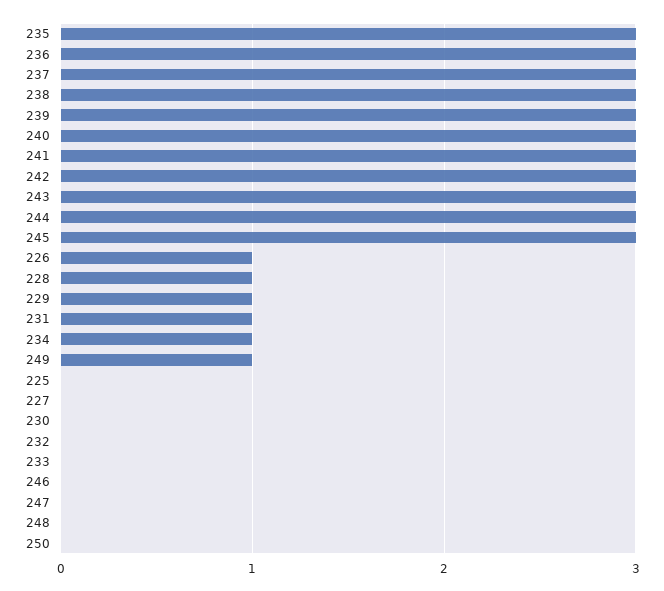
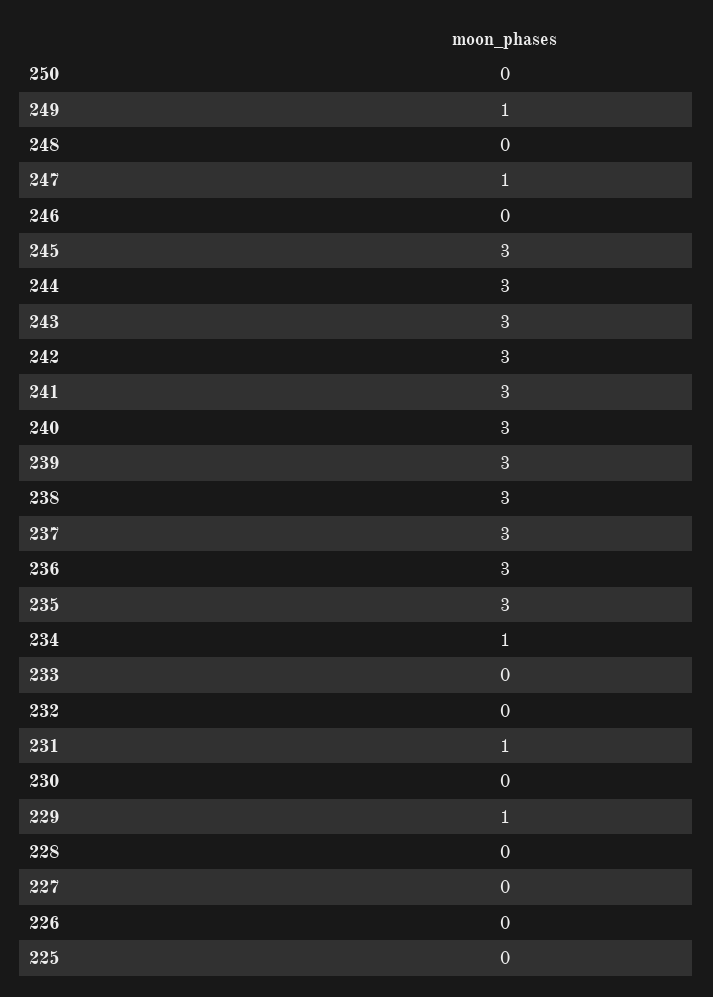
  {
    "235": 3,
    "236": 3,
    "237": 3,
    "238": 3,
    "239": 3,
    "240": 3,
    "241": 3,
    "242": 3,
    "243": 3,
    "244": 3,
    "245": 3,
-   "226": 1,
+   "226": 0,
-   "228": 1,
+   "228": 0,
    "229": 1,
    "231": 1,
    "234": 1,
    "249": 1,
    "225": 0,
    "227": 0,
    "230": 0,
    "232": 0,
    "233": 0,
    "246": 0,
-   "247": 0,
+   "247": 1,
    "248": 0,
    "250": 0
  }

